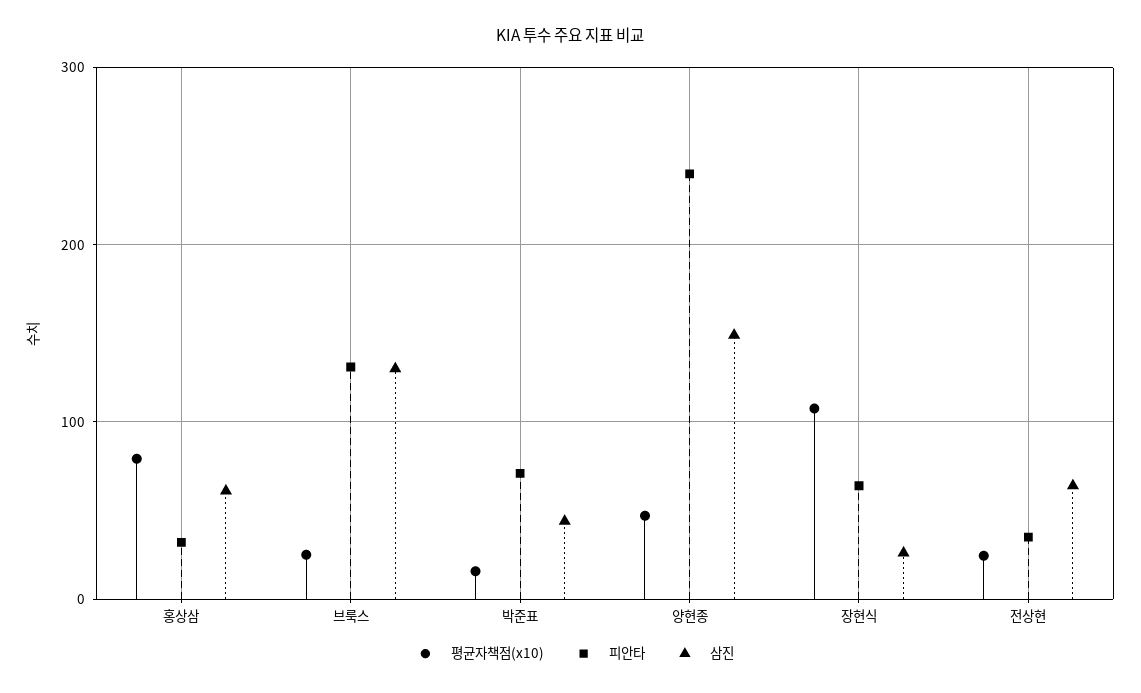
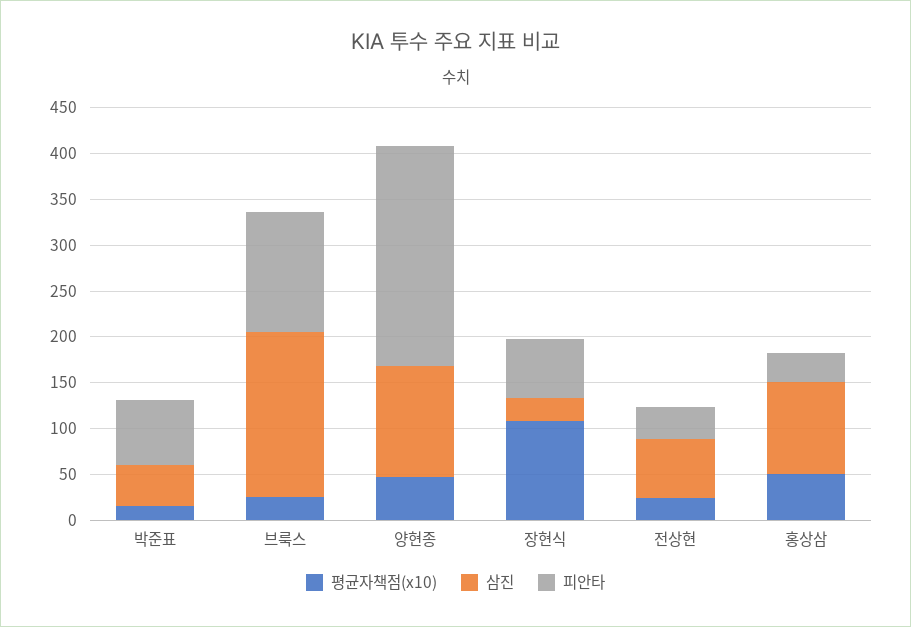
  {
    "평균자책점(x10)": {
-     "홍상삼": 80,
+     "홍상삼": 50,
      "브룩스": 30,
      "박준표": 20,
      "양현종": 50,
      "장현식": 110,
      "전상현": 20
    },
    "피안타": {
      "홍상삼": 30,
      "브룩스": 130,
      "박준표": 70,
      "양현종": 240,
      "장현식": 60,
      "전상현": 40
    },
    "삼진": {
-     "홍상삼": 60,
+     "홍상삼": 100,
-     "브룩스": 130,
+     "브룩스": 180,
      "박준표": 40,
-     "양현종": 150,
+     "양현종": 120,
      "장현식": 30,
      "전상현": 60
    }
  }

